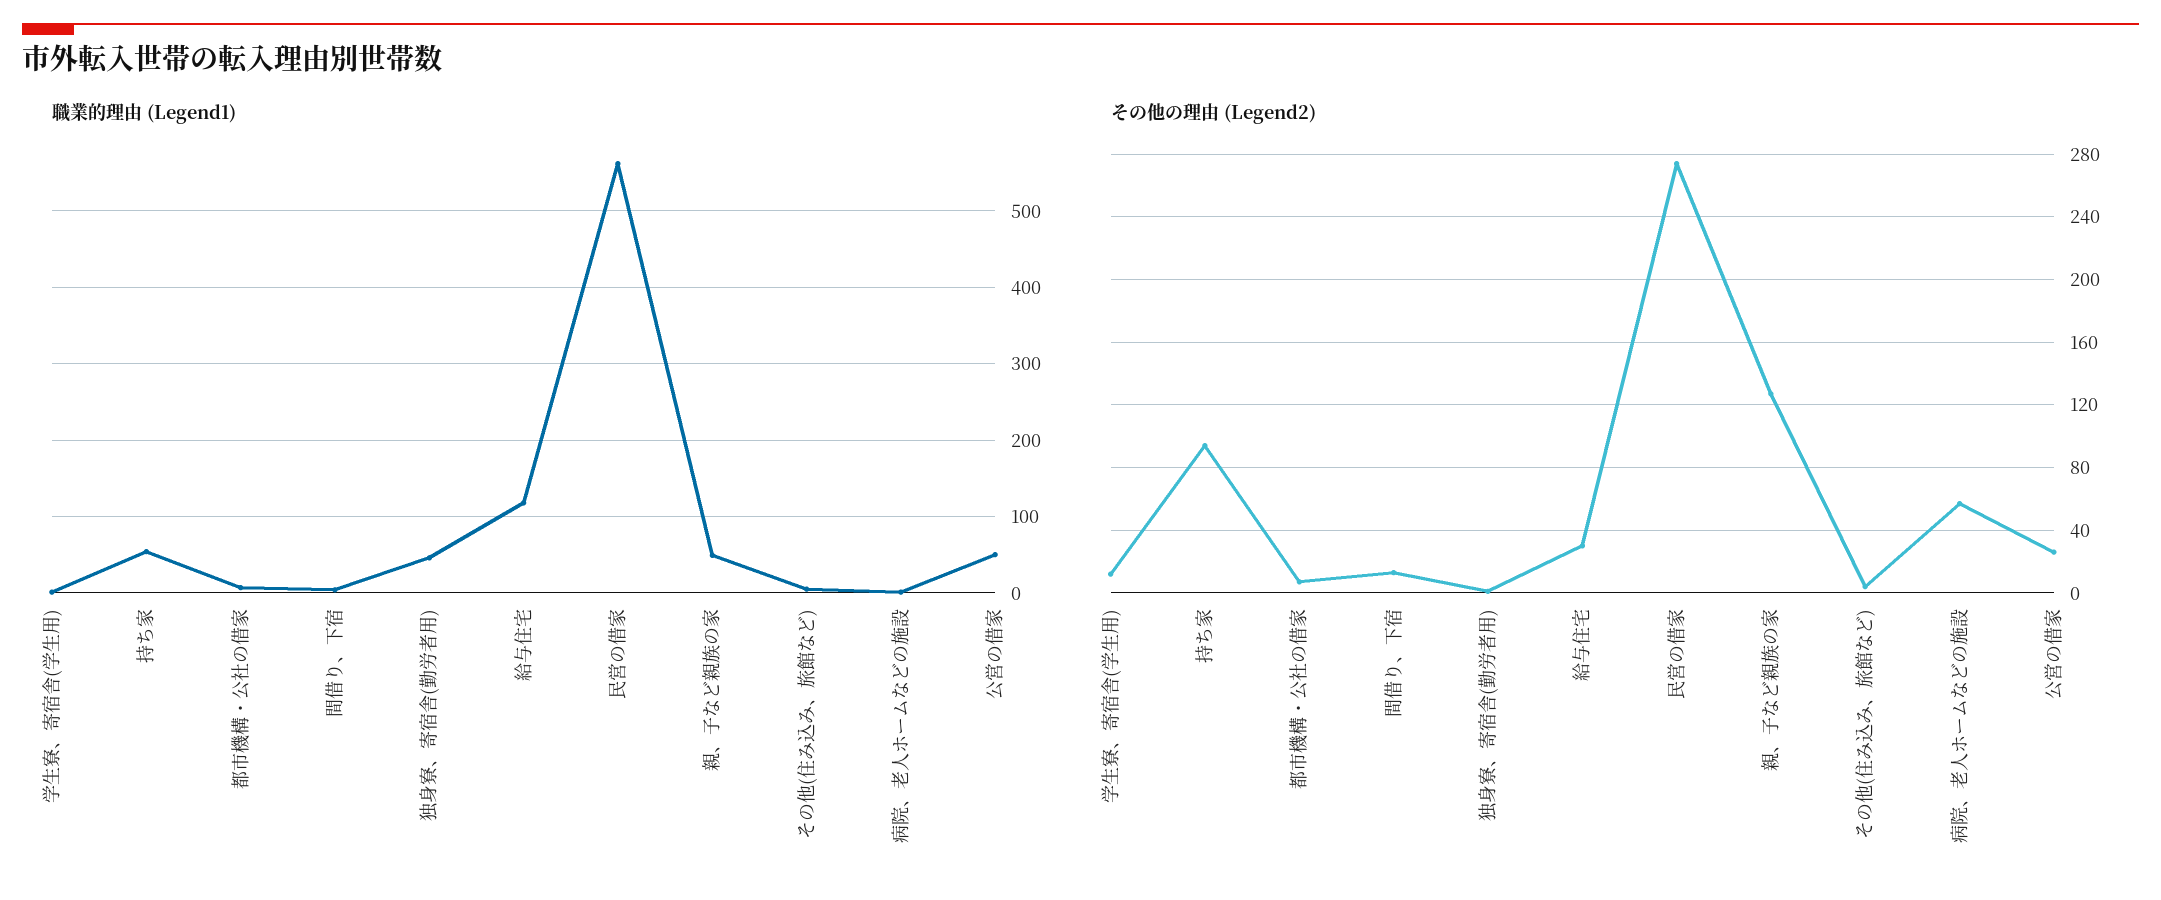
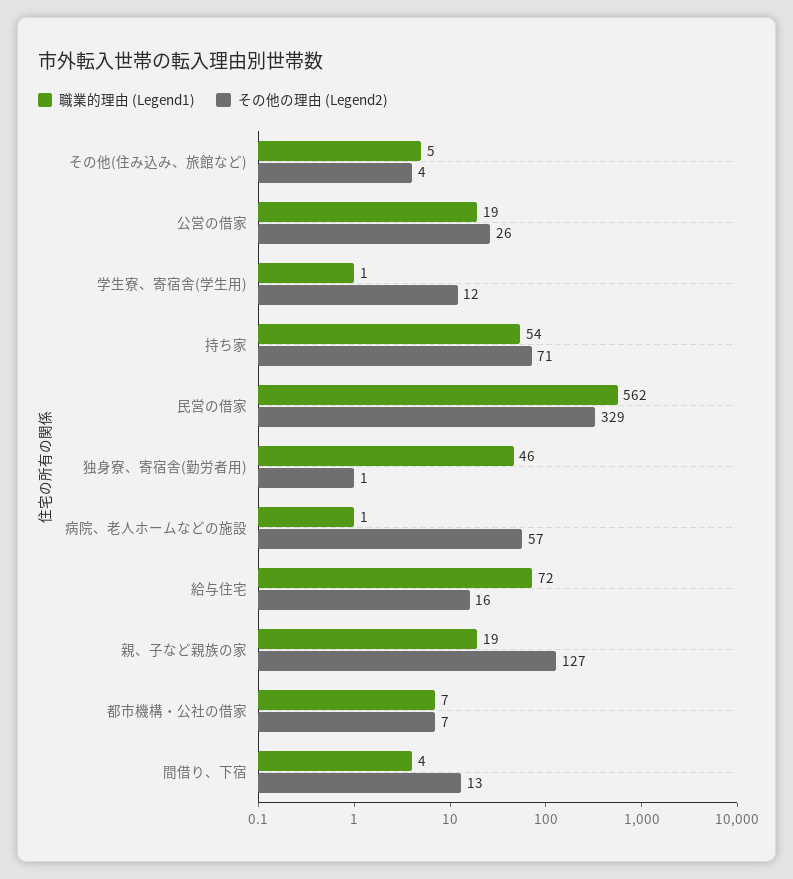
  {
    "職業的理由 (Legend1)": {
      "学生寮、寄宿舎(学生用)": 1,
      "持ち家": 54,
      "都市機構・公社の借家": 7,
      "間借り、下宿": 4,
      "独身寮、寄宿舎(勤労者用)": 46,
-     "給与住宅": 120,
+     "給与住宅": 72,
      "民営の借家": 562,
-     "親、子など親族の家": 50,
+     "親、子など親族の家": 19,
      "その他(住み込み、旅館など)": 5,
      "病院、老人ホームなどの施設": 1,
-     "公営の借家": 50
+     "公営の借家": 19
    },
    "その他の理由 (Legend2)": {
      "学生寮、寄宿舎(学生用)": 12,
-     "持ち家": 95,
+     "持ち家": 71,
      "都市機構・公社の借家": 7,
      "間借り、下宿": 13,
      "独身寮、寄宿舎(勤労者用)": 1,
-     "給与住宅": 30,
+     "給与住宅": 16,
-     "民営の借家": 275,
+     "民営の借家": 329,
      "親、子など親族の家": 127,
      "その他(住み込み、旅館など)": 4,
      "病院、老人ホームなどの施設": 57,
      "公営の借家": 26
    }
  }

